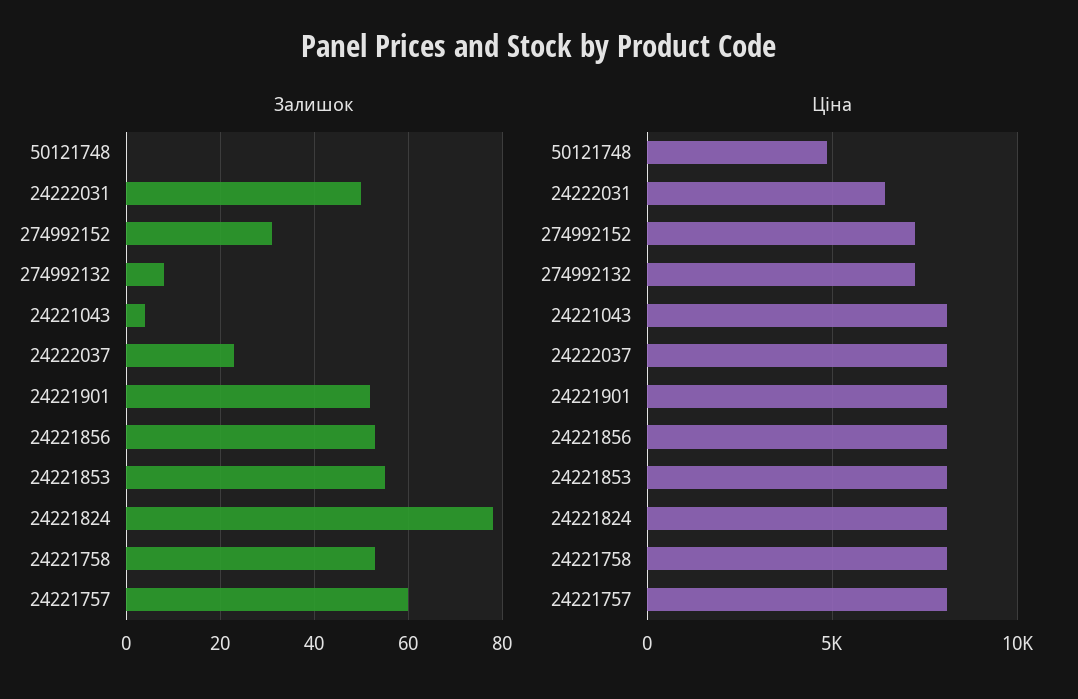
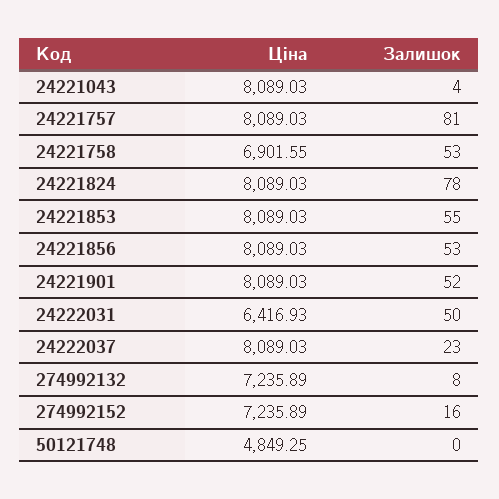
  {
    "Залишок": {
      "50121748": 0,
      "24222031": 50,
-     "274992152": 30,
+     "274992152": 16,
      "274992132": 8,
      "24221043": 4,
      "24222037": 23,
      "24221901": 52,
      "24221856": 53,
      "24221853": 55,
      "24221824": 78,
      "24221758": 53,
-     "24221757": 60
+     "24221757": 81
    },
    "Ціна": {
      "50121748": 4849.25,
      "24222031": 6416.93,
      "274992152": 7235.89,
      "274992132": 7235.89,
      "24221043": 8089.03,
      "24222037": 8089.03,
      "24221901": 8089.03,
      "24221856": 8089.03,
      "24221853": 8089.03,
      "24221824": 8089.03,
-     "24221758": 8000,
+     "24221758": 6901.55,
      "24221757": 8089.03
    }
  }

